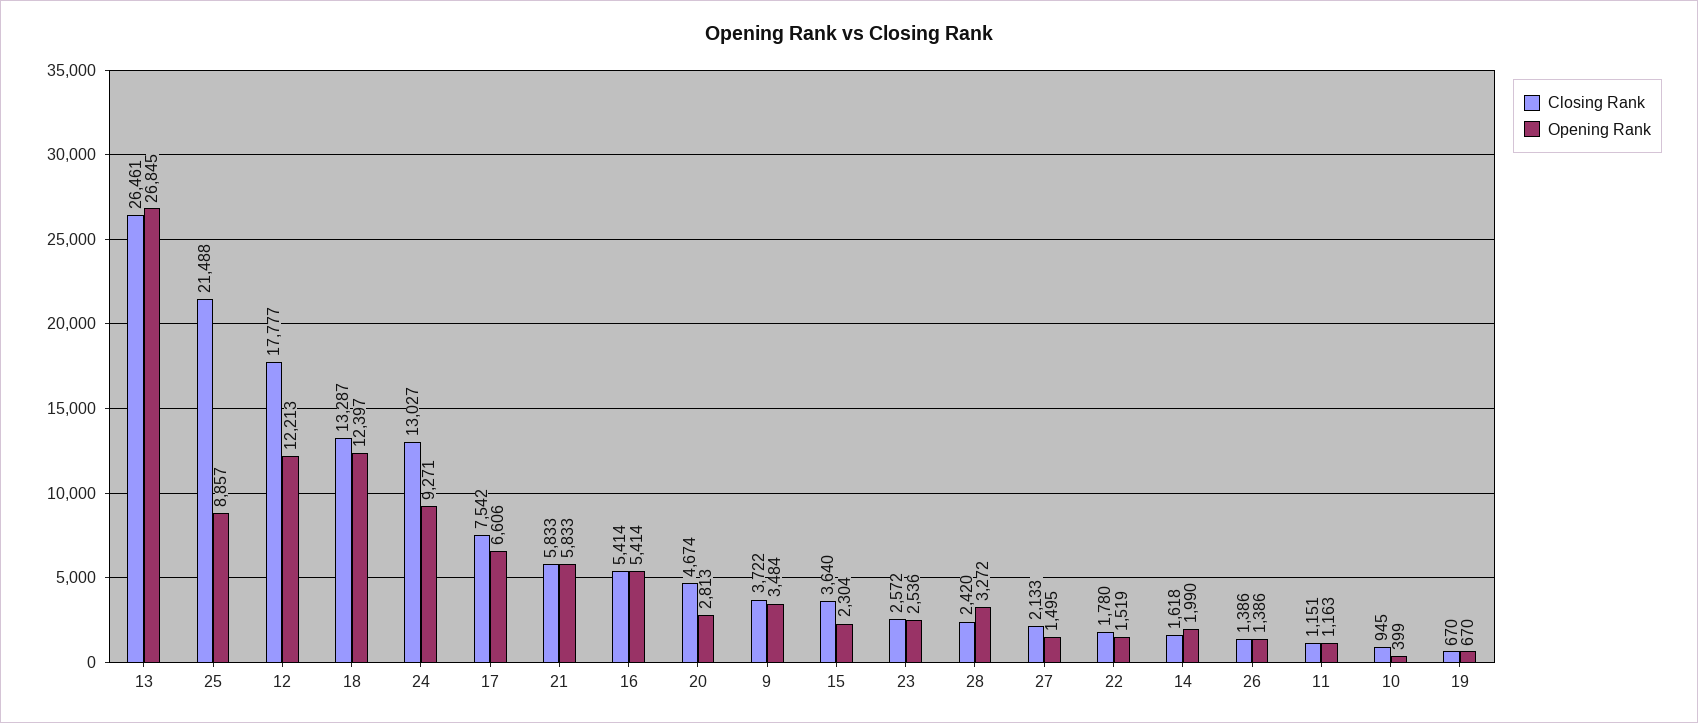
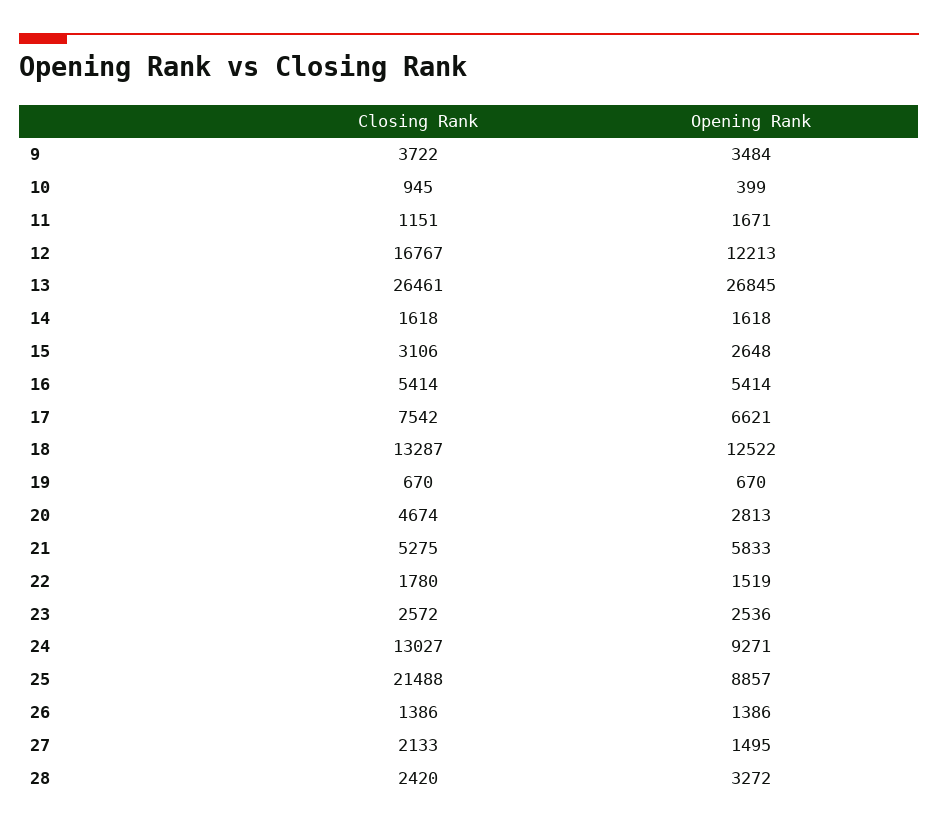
  {
    "Closing Rank": {
      "13": 26461,
      "25": 21488,
-     "12": 17777,
+     "12": 16767,
      "18": 13287,
      "24": 13027,
      "17": 7542,
-     "21": 5833,
+     "21": 5275,
      "16": 5414,
      "20": 4674,
      "9": 3722,
-     "15": 3640,
+     "15": 3106,
      "23": 2572,
      "28": 2420,
      "27": 2133,
      "22": 1780,
      "14": 1618,
      "26": 1386,
      "11": 1151,
      "10": 945,
      "19": 670
    },
    "Opening Rank": {
      "13": 26845,
      "25": 8857,
      "12": 12213,
-     "18": 12397,
+     "18": 12522,
      "24": 9271,
-     "17": 6606,
+     "17": 6621,
      "21": 5833,
      "16": 5414,
      "20": 2813,
      "9": 3484,
-     "15": 2304,
+     "15": 2648,
      "23": 2536,
      "28": 3272,
      "27": 1495,
      "22": 1519,
-     "14": 1990,
+     "14": 1618,
      "26": 1386,
-     "11": 1163,
+     "11": 1671,
      "10": 399,
      "19": 670
    }
  }

